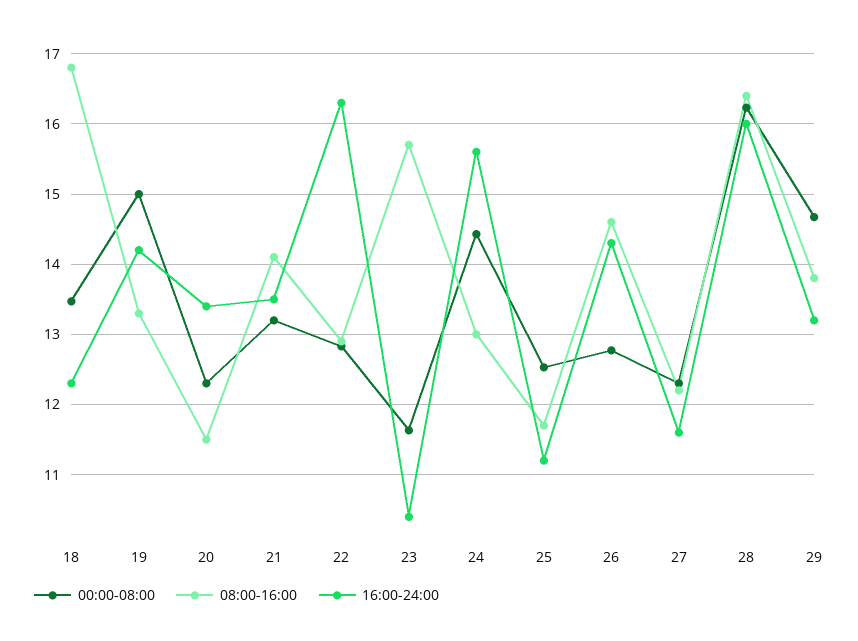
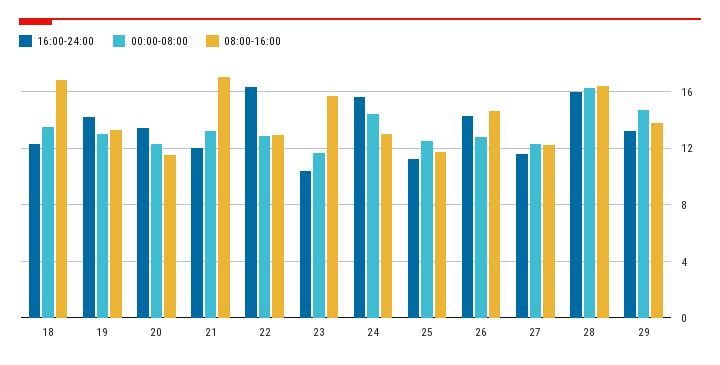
  {
    "00:00-08:00": {
      "18": 13.5,
-     "19": 15,
+     "19": 13,
      "20": 12.3,
      "21": 13.2,
      "22": 12.8,
      "23": 11.6,
      "24": 14.4,
      "25": 12.5,
      "26": 12.8,
      "27": 12.3,
      "28": 16.2,
      "29": 14.7
    },
    "08:00-16:00": {
      "18": 16.8,
      "19": 13.3,
      "20": 11.5,
-     "21": 14.1,
+     "21": 17,
      "22": 12.9,
      "23": 15.7,
      "24": 13,
      "25": 11.7,
      "26": 14.6,
      "27": 12.2,
      "28": 16.4,
      "29": 13.8
    },
    "16:00-24:00": {
      "18": 12.3,
      "19": 14.2,
      "20": 13.4,
-     "21": 13.5,
+     "21": 12,
      "22": 16.3,
      "23": 10.4,
      "24": 15.6,
      "25": 11.2,
      "26": 14.3,
      "27": 11.6,
      "28": 16,
      "29": 13.2
    }
  }

